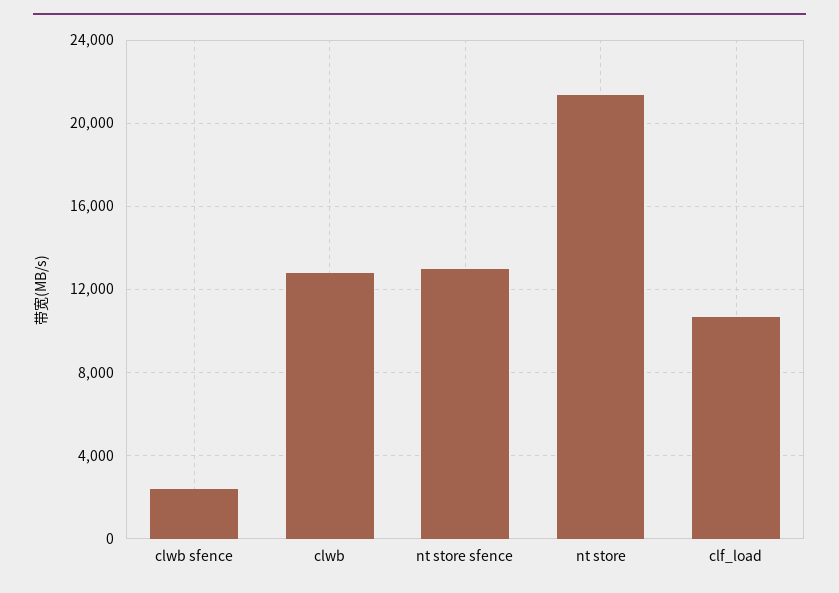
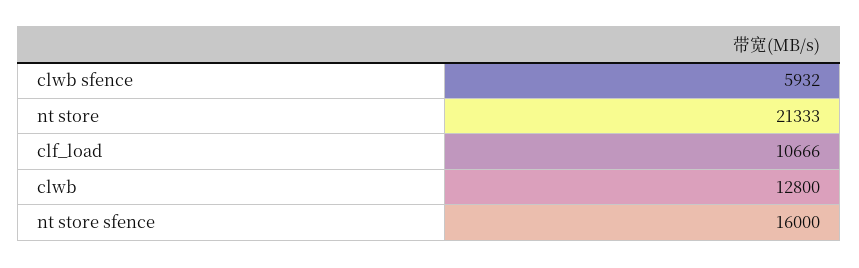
  {
-   "clwb sfence": 2500,
+   "clwb sfence": 5932,
    "clwb": 12800,
-   "nt store sfence": 13000,
+   "nt store sfence": 16000,
    "nt store": 21333,
    "clf_load": 10666
  }

